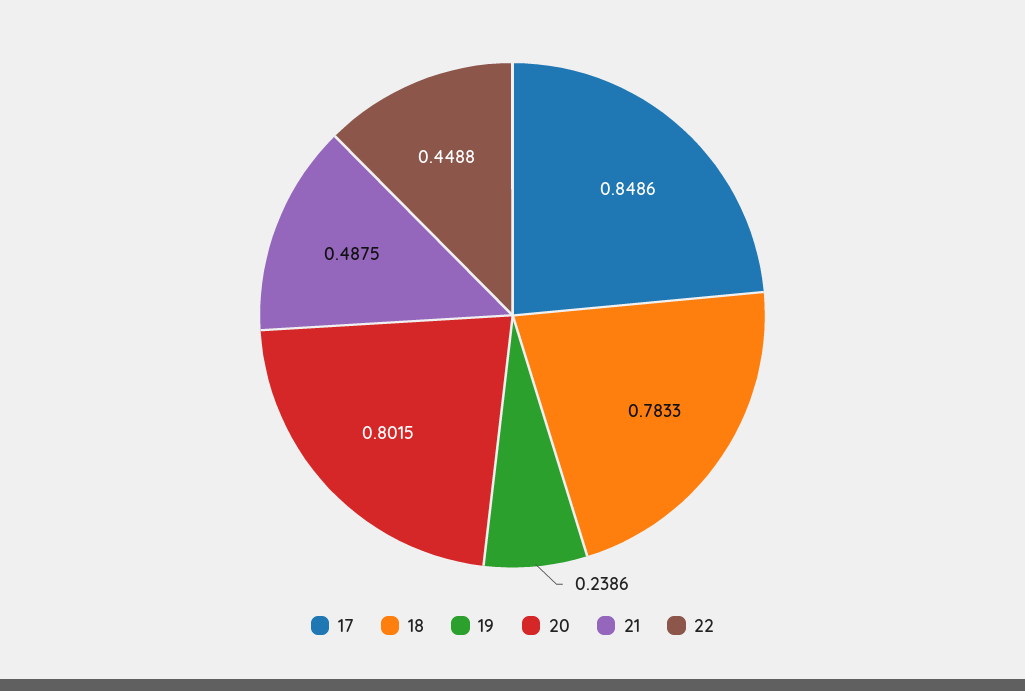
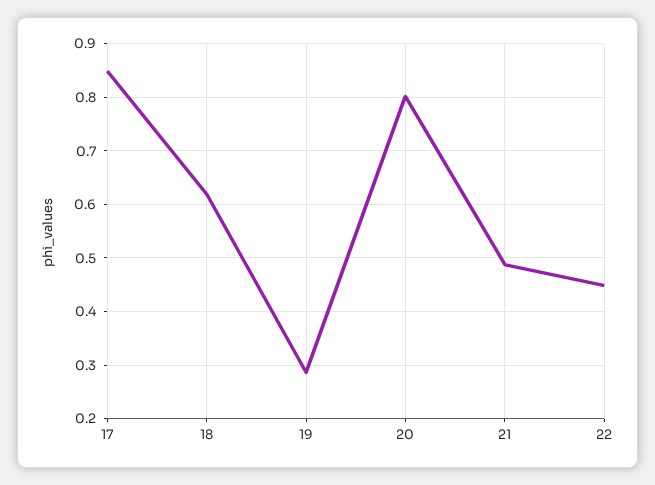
  {
    "17": 0.8486,
-   "18": 0.7833,
+   "18": 0.62,
-   "19": 0.2386,
+   "19": 0.28,
    "20": 0.8015,
    "21": 0.4875,
    "22": 0.4488
  }

